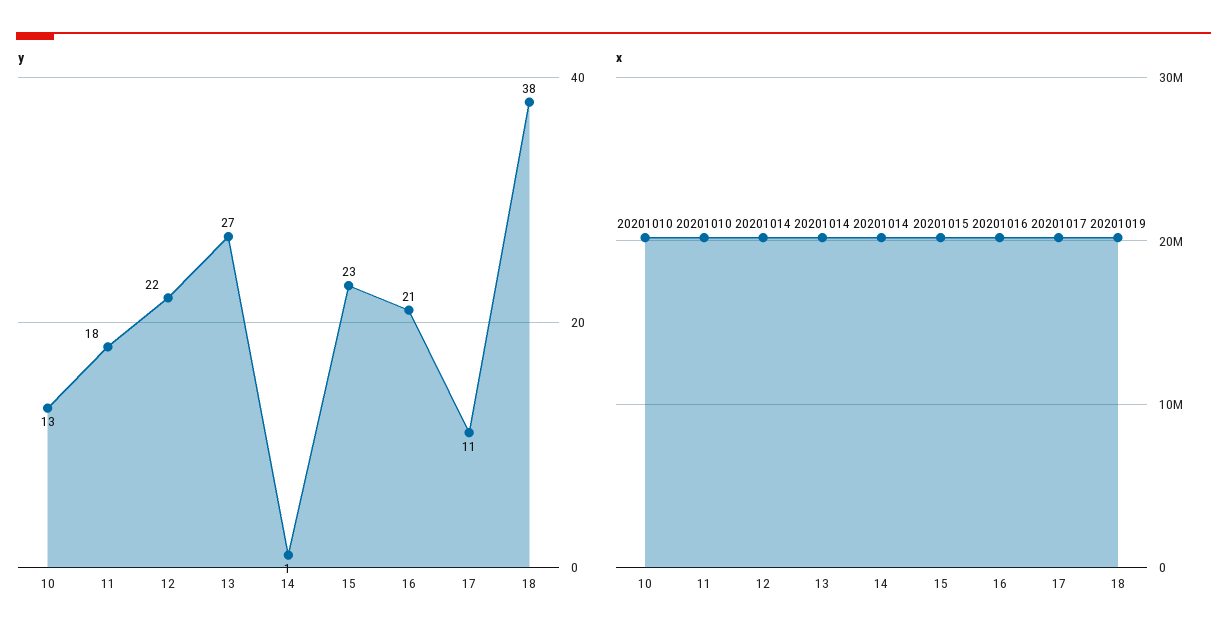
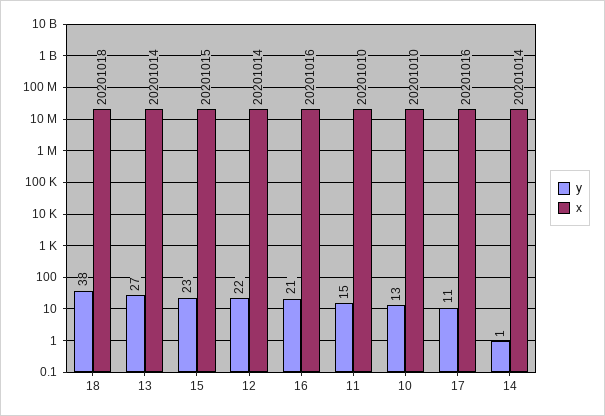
  {
    "y": {
      "10": 13,
-     "11": 18,
+     "11": 15,
      "12": 22,
      "13": 27,
      "14": 1,
      "15": 23,
      "16": 21,
      "17": 11,
      "18": 38
    },
    "x": {
      "10": 20201010,
      "11": 20201010,
      "12": 20201014,
      "13": 20201014,
      "14": 20201014,
      "15": 20201015,
      "16": 20201016,
-     "17": 20201017,
+     "17": 20201016,
-     "18": 20201019
+     "18": 20201018
    }
  }

